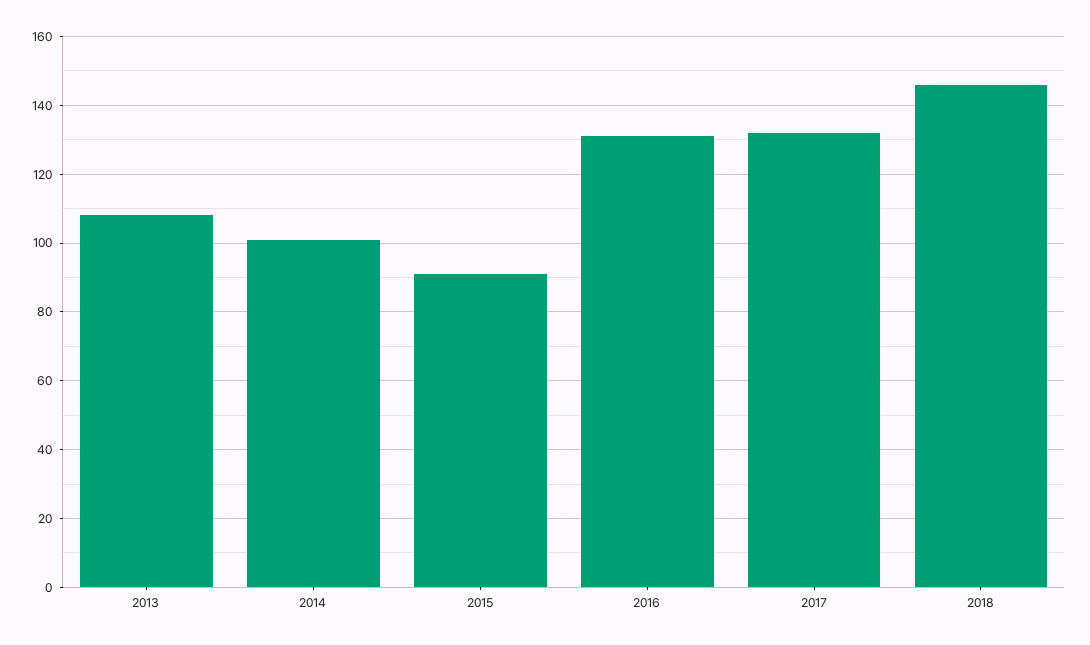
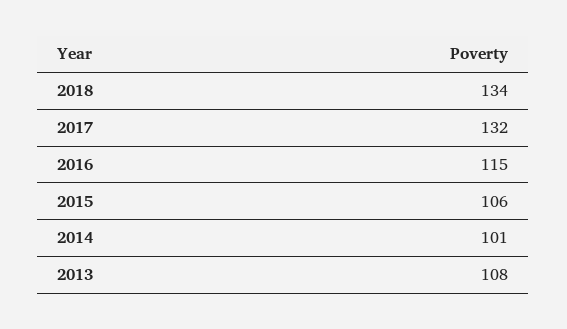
  {
    "2013": 108,
    "2014": 101,
-   "2015": 90,
+   "2015": 106,
-   "2016": 130,
+   "2016": 115,
    "2017": 132,
-   "2018": 145
+   "2018": 134
  }

